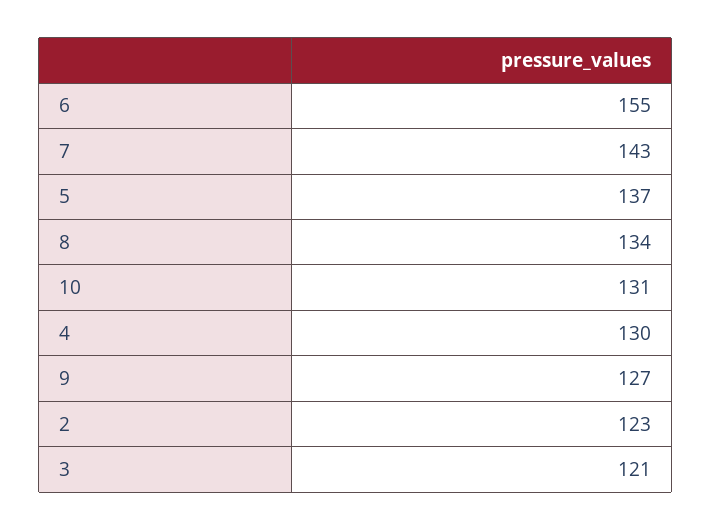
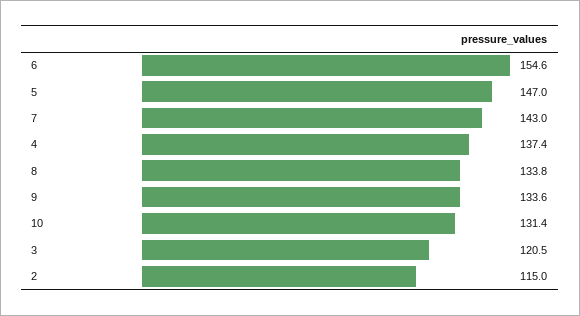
  {
    "6": 154.6,
    "7": 143,
-   "5": 137,
+   "5": 147,
    "8": 133.8,
    "10": 131.4,
-   "4": 130,
+   "4": 137.4,
-   "9": 127,
+   "9": 133.6,
-   "2": 123,
+   "2": 115,
    "3": 120.5
  }

